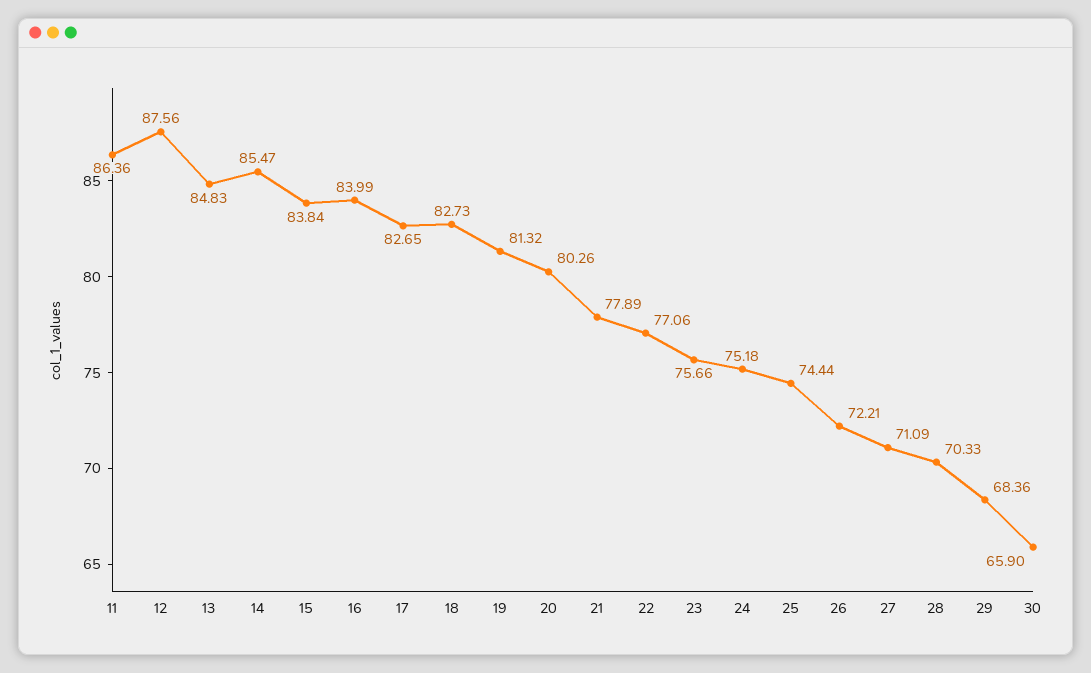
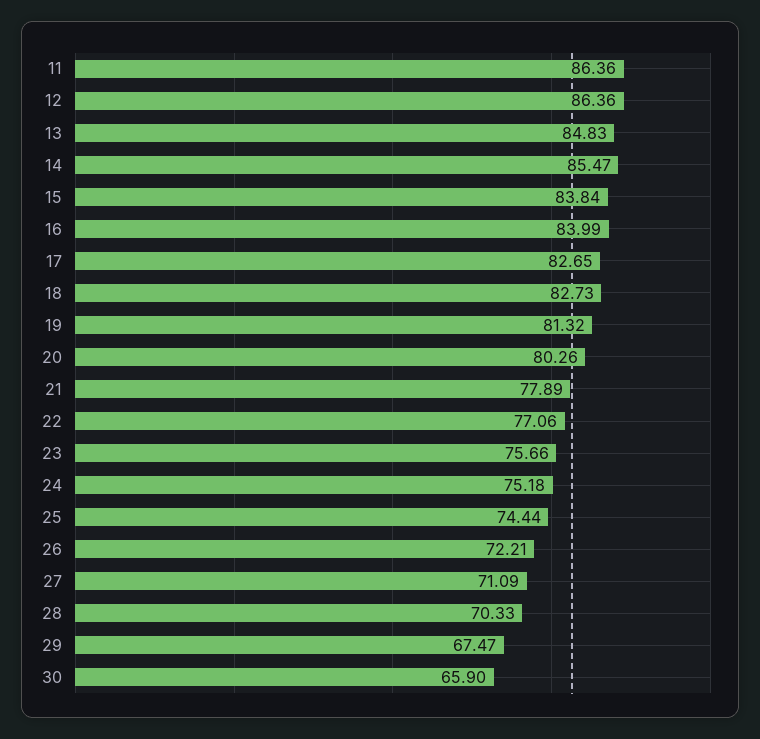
  {
    "11": 86.36,
-   "12": 87.56,
+   "12": 86.36,
    "13": 84.83,
    "14": 85.47,
    "15": 83.84,
    "16": 83.99,
    "17": 82.65,
    "18": 82.73,
    "19": 81.32,
    "20": 80.26,
    "21": 77.89,
    "22": 77.06,
    "23": 75.66,
    "24": 75.18,
    "25": 74.44,
    "26": 72.21,
    "27": 71.09,
    "28": 70.33,
-   "29": 68.36,
+   "29": 67.47,
    "30": 65.9
  }

